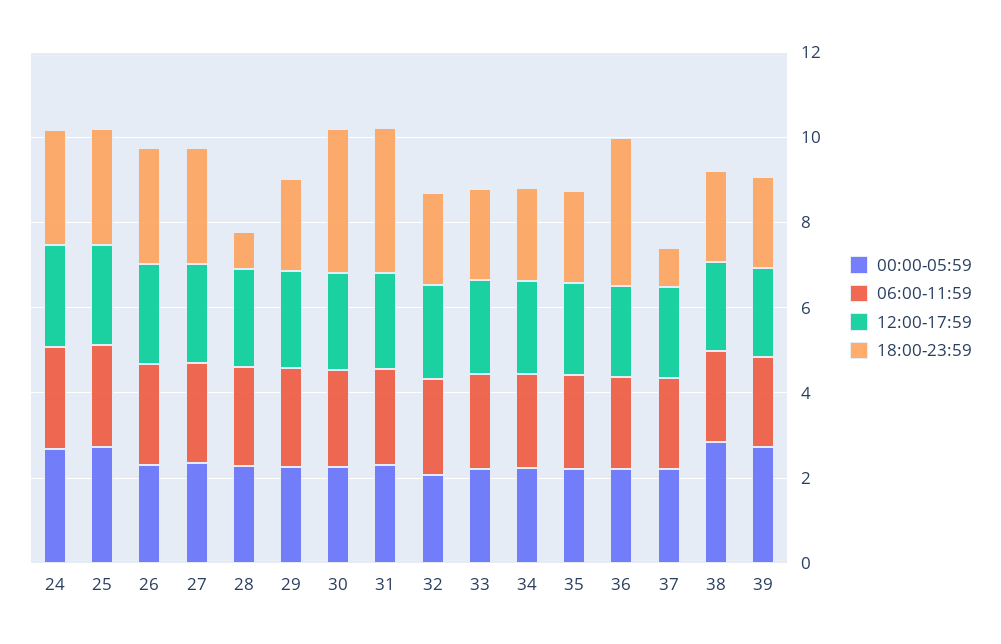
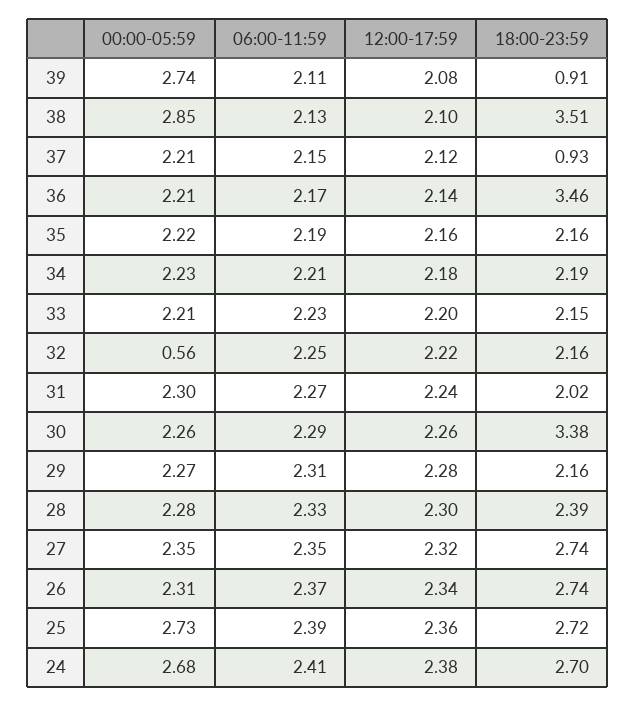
  {
    "00:00-05:59": {
      "24": 2.68,
      "25": 2.73,
      "26": 2.31,
      "27": 2.35,
      "28": 2.28,
      "29": 2.27,
      "30": 2.26,
      "31": 2.3,
-     "32": 2,
+     "32": 0.56,
      "33": 2.21,
      "34": 2.23,
      "35": 2.22,
      "36": 2.21,
      "37": 2.21,
      "38": 2.85,
      "39": 2.74
    },
    "06:00-11:59": {
      "24": 2.41,
      "25": 2.39,
      "26": 2.37,
      "27": 2.35,
      "28": 2.33,
      "29": 2.31,
      "30": 2.29,
      "31": 2.27,
      "32": 2.25,
      "33": 2.23,
      "34": 2.21,
      "35": 2.19,
      "36": 2.17,
      "37": 2.15,
      "38": 2.13,
      "39": 2.11
    },
    "12:00-17:59": {
      "24": 2.38,
      "25": 2.36,
      "26": 2.34,
      "27": 2.32,
      "28": 2.3,
      "29": 2.28,
      "30": 2.26,
      "31": 2.24,
      "32": 2.22,
      "33": 2.2,
      "34": 2.18,
      "35": 2.16,
      "36": 2.14,
      "37": 2.12,
      "38": 2.1,
      "39": 2.08
    },
    "18:00-23:59": {
      "24": 2.7,
      "25": 2.72,
      "26": 2.74,
      "27": 2.74,
-     "28": 1,
+     "28": 2.39,
      "29": 2.16,
      "30": 3.38,
-     "31": 3.5,
+     "31": 2.02,
      "32": 2.16,
      "33": 2.15,
      "34": 2.19,
      "35": 2.16,
      "36": 3.46,
      "37": 0.93,
-     "38": 2,
+     "38": 3.51,
-     "39": 2
+     "39": 0.91
    }
  }

